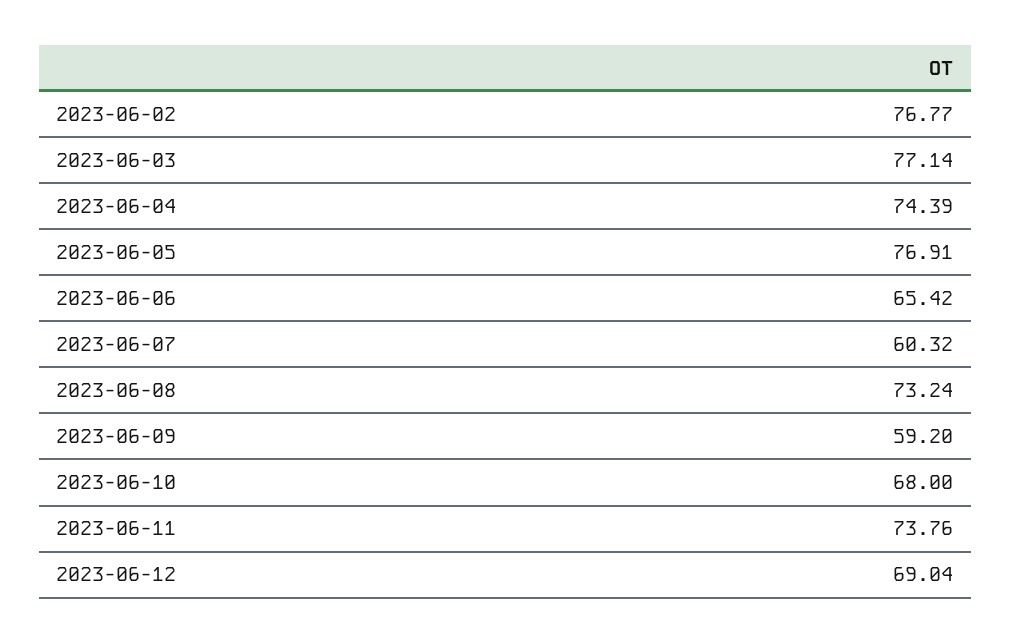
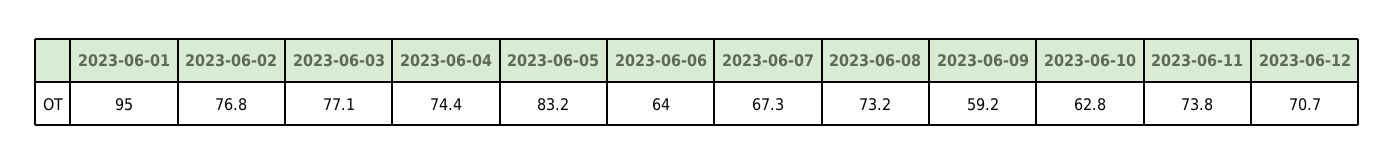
  {
    "2023-06-02": 76.77,
    "2023-06-03": 77.14,
    "2023-06-04": 74.39,
-   "2023-06-05": 76.91,
+   "2023-06-05": 83.2,
-   "2023-06-06": 65.42,
+   "2023-06-06": 64,
-   "2023-06-07": 60.32,
+   "2023-06-07": 67.3,
    "2023-06-08": 73.24,
    "2023-06-09": 59.2,
-   "2023-06-10": 68,
+   "2023-06-10": 62.8,
    "2023-06-11": 73.76,
-   "2023-06-12": 69.04
+   "2023-06-12": 70.7,
+   "2023-06-01": 95
  }

